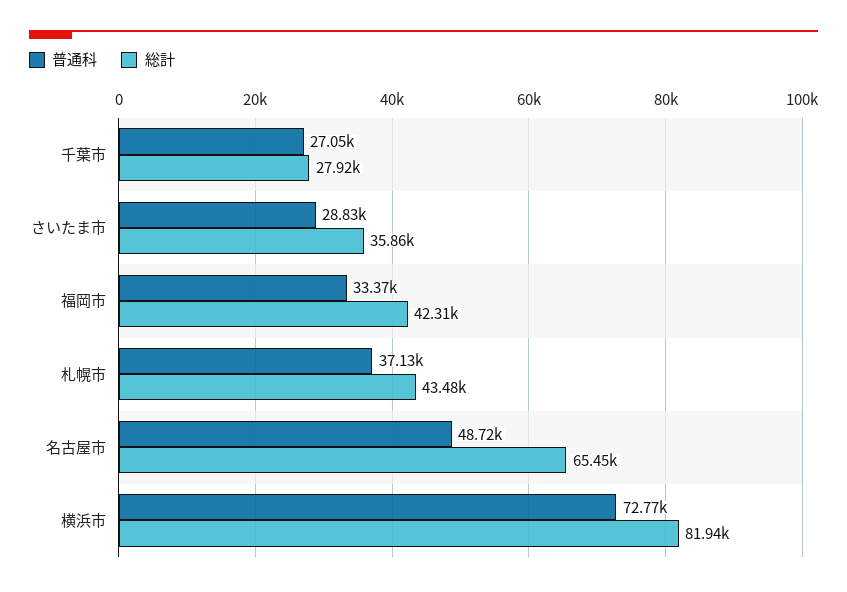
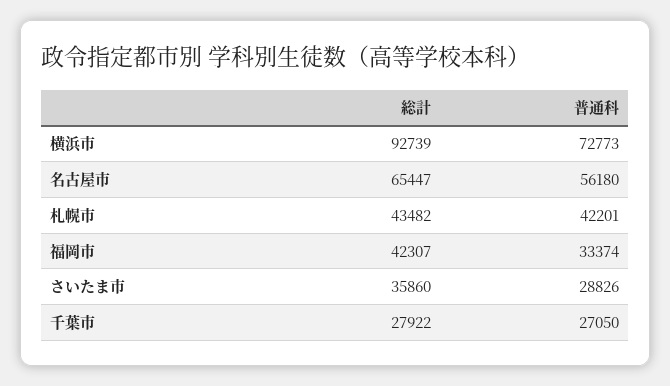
  {
    "普通科": {
      "千葉市": 27050,
      "さいたま市": 28826,
      "福岡市": 33374,
-     "札幌市": 37130,
+     "札幌市": 42201,
-     "名古屋市": 48720,
+     "名古屋市": 56180,
      "横浜市": 72773
    },
    "総計": {
      "千葉市": 27922,
      "さいたま市": 35860,
      "福岡市": 42307,
      "札幌市": 43482,
      "名古屋市": 65447,
-     "横浜市": 81940
+     "横浜市": 92739
    }
  }

